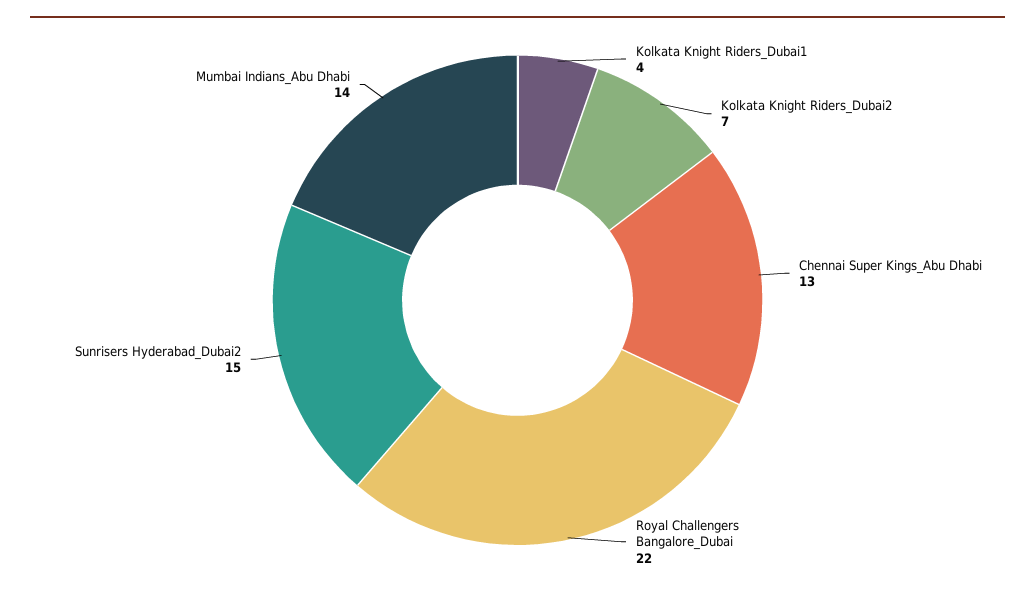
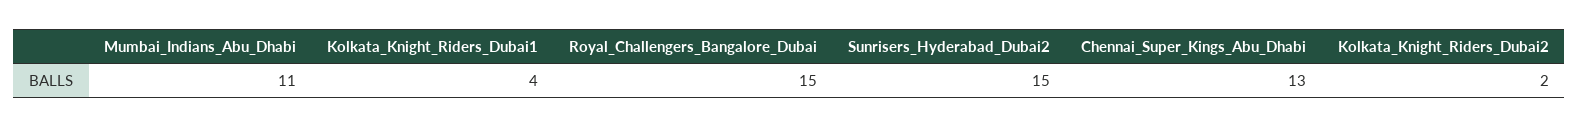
  {
    "Kolkata Knight Riders_Dubai1": 4,
-   "Kolkata Knight Riders_Dubai2": 7,
+   "Kolkata Knight Riders_Dubai2": 2,
    "Chennai Super Kings_Abu Dhabi": 13,
-   "Royal Challengers Bangalore_Dubai": 22,
+   "Royal Challengers Bangalore_Dubai": 15,
    "Sunrisers Hyderabad_Dubai2": 15,
-   "Mumbai Indians_Abu Dhabi": 14
+   "Mumbai Indians_Abu Dhabi": 11
  }

